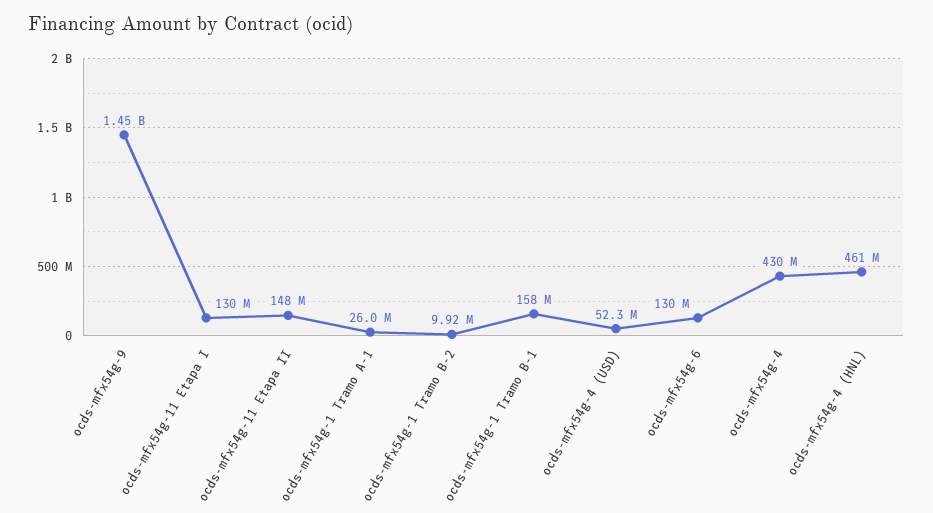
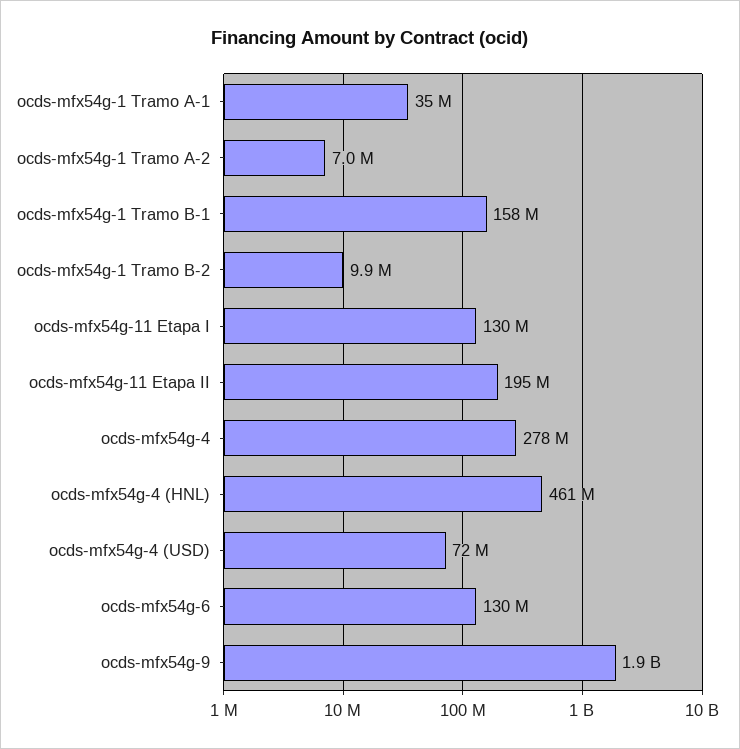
  {
-   "ocds-mfx54g-9": 1450000000,
+   "ocds-mfx54g-9": 1900000000,
    "ocds-mfx54g-11 Etapa I": 130000000,
-   "ocds-mfx54g-11 Etapa II": 148000000,
+   "ocds-mfx54g-11 Etapa II": 195000000,
-   "ocds-mfx54g-1 Tramo A-1": 26000000,
+   "ocds-mfx54g-1 Tramo A-1": 35000000,
    "ocds-mfx54g-1 Tramo B-2": 9920000,
    "ocds-mfx54g-1 Tramo B-1": 158000000,
-   "ocds-mfx54g-4 (USD)": 52300000,
+   "ocds-mfx54g-4 (USD)": 72000000,
    "ocds-mfx54g-6": 130000000,
-   "ocds-mfx54g-4": 430000000,
+   "ocds-mfx54g-4": 278000000,
-   "ocds-mfx54g-4 (HNL)": 461000000
+   "ocds-mfx54g-4 (HNL)": 461000000,
+   "ocds-mfx54g-1 Tramo A-2": 7000000
  }

